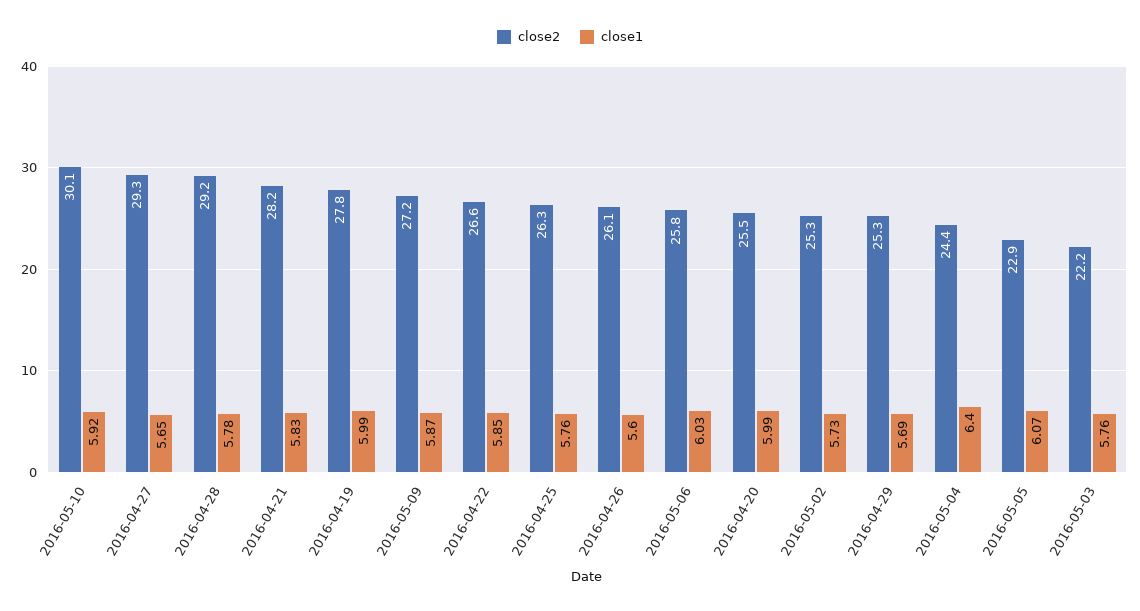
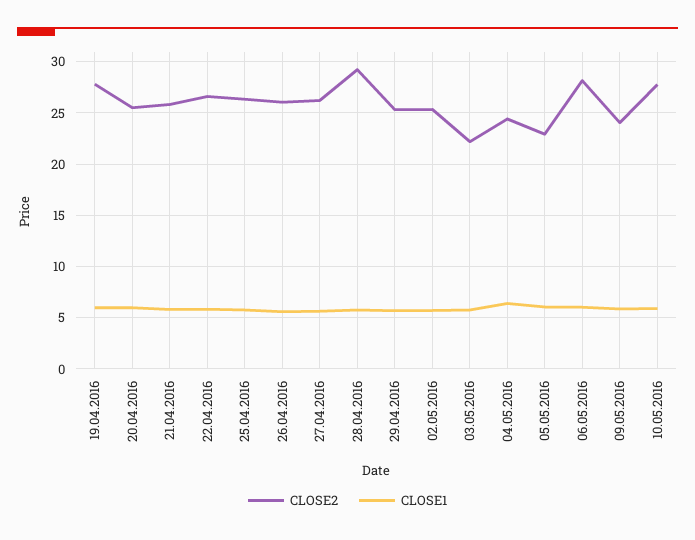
  {
    "close2": {
-     "2016-05-10": 30.1,
+     "2016-05-10": 28,
-     "2016-04-27": 29.3,
+     "2016-04-27": 26,
      "2016-04-28": 29.2,
-     "2016-04-21": 28.2,
+     "2016-04-21": 26,
      "2016-04-19": 27.8,
-     "2016-05-09": 27.2,
+     "2016-05-09": 24,
      "2016-04-22": 26.6,
      "2016-04-25": 26.3,
      "2016-04-26": 26.1,
-     "2016-05-06": 25.8,
+     "2016-05-06": 28,
      "2016-04-20": 25.5,
      "2016-05-02": 25.3,
      "2016-04-29": 25.3,
      "2016-05-04": 24.4,
      "2016-05-05": 22.9,
      "2016-05-03": 22.2
    },
    "close1": {
      "2016-05-10": 5.92,
      "2016-04-27": 5.65,
      "2016-04-28": 5.78,
      "2016-04-21": 5.83,
      "2016-04-19": 5.99,
      "2016-05-09": 5.87,
      "2016-04-22": 5.85,
      "2016-04-25": 5.76,
      "2016-04-26": 5.6,
      "2016-05-06": 6.03,
      "2016-04-20": 5.99,
      "2016-05-02": 5.73,
      "2016-04-29": 5.69,
      "2016-05-04": 6.4,
      "2016-05-05": 6.07,
      "2016-05-03": 5.76
    }
  }

